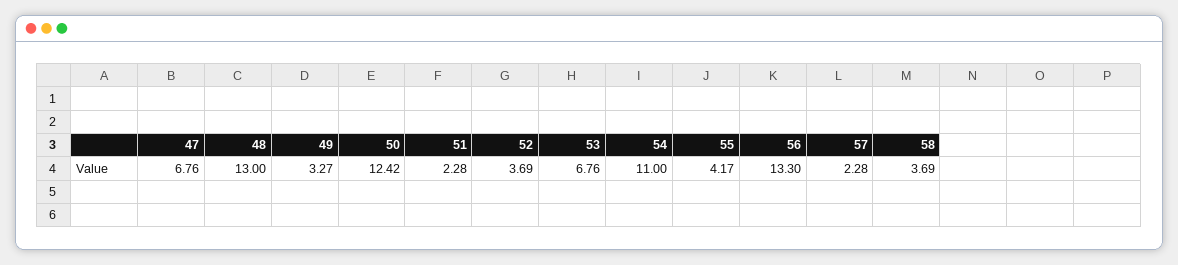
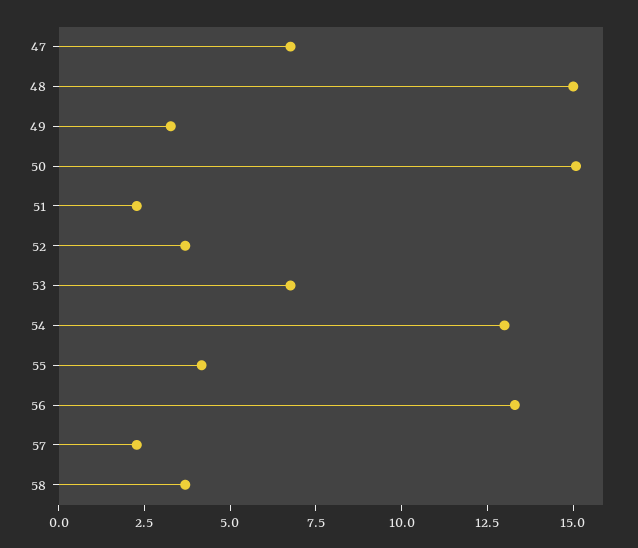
  {
    "47": 6.76,
-   "48": 13,
+   "48": 15,
    "49": 3.27,
-   "50": 12.42,
+   "50": 15,
    "51": 2.28,
    "52": 3.69,
    "53": 6.76,
-   "54": 11,
+   "54": 13,
    "55": 4.17,
    "56": 13.3,
    "57": 2.28,
    "58": 3.69
  }

